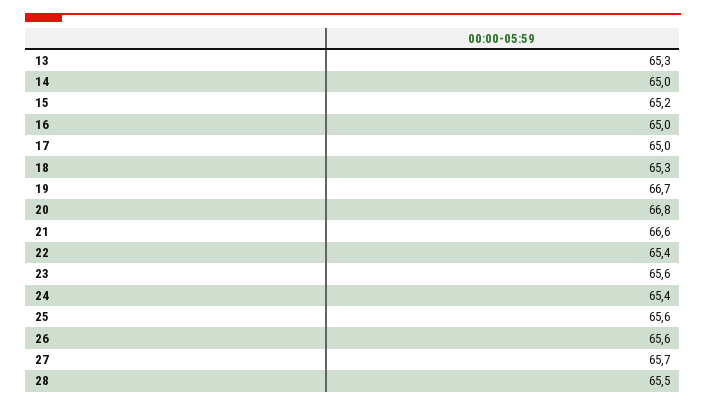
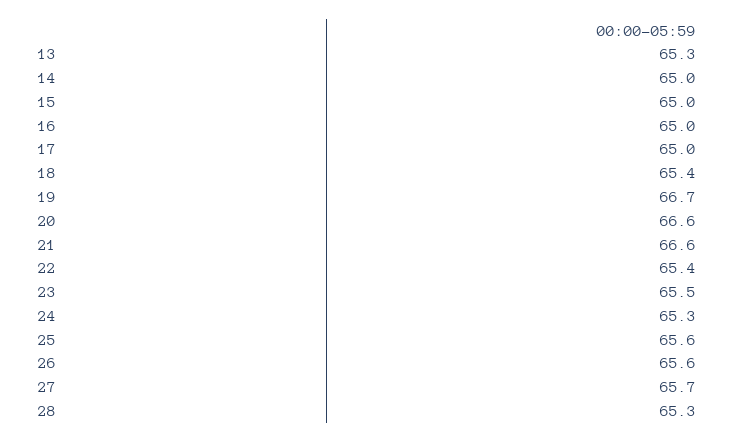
  {
    "13": 65.3,
    "14": 65,
-   "15": 65.2,
+   "15": 65,
    "16": 65,
    "17": 65,
-   "18": 65.3,
+   "18": 65.4,
    "19": 66.7,
-   "20": 66.8,
+   "20": 66.6,
    "21": 66.6,
    "22": 65.4,
-   "23": 65.6,
+   "23": 65.5,
-   "24": 65.4,
+   "24": 65.3,
    "25": 65.6,
    "26": 65.6,
    "27": 65.7,
-   "28": 65.5
+   "28": 65.3
  }

